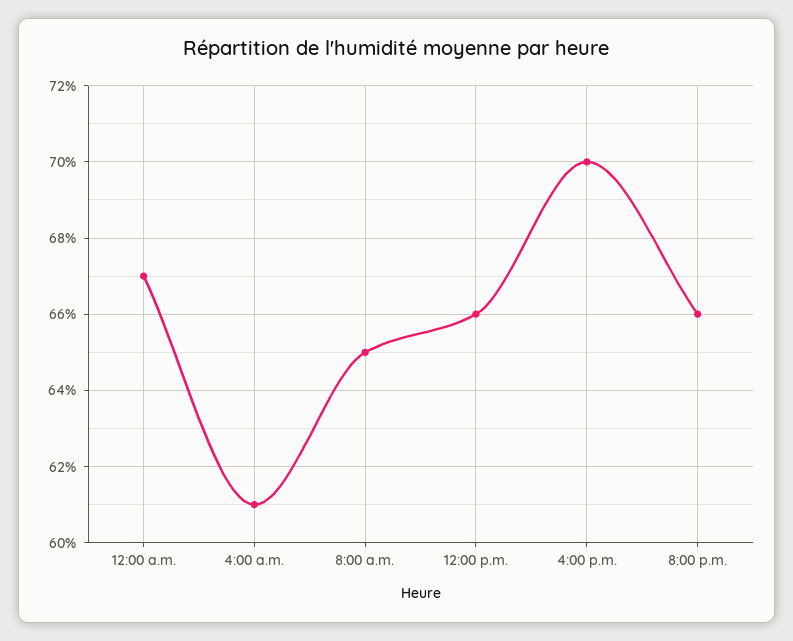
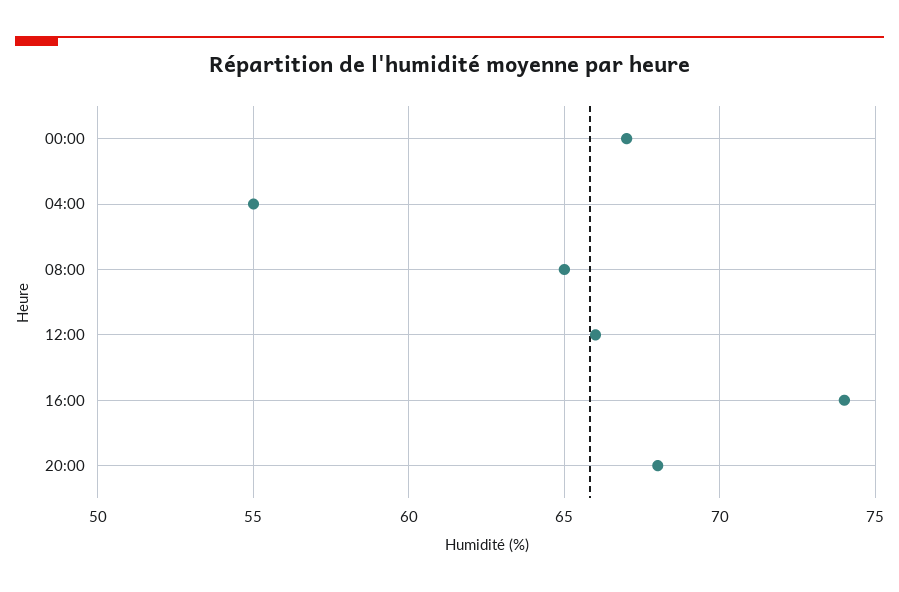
  {
    "12:00 a.m.": 67,
-   "4:00 a.m.": 61,
+   "4:00 a.m.": 55,
    "8:00 a.m.": 65,
    "12:00 p.m.": 66,
-   "4:00 p.m.": 70,
+   "4:00 p.m.": 74,
-   "8:00 p.m.": 66
+   "8:00 p.m.": 68
  }

